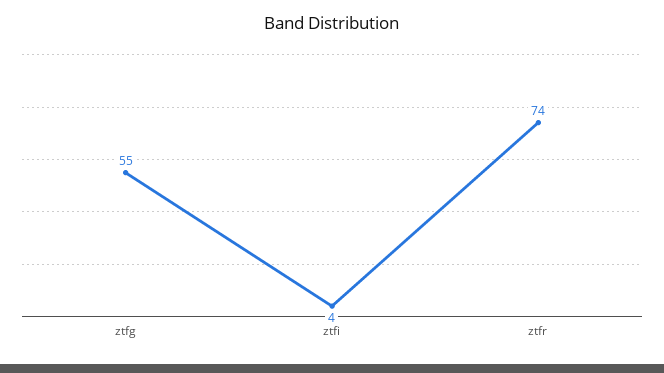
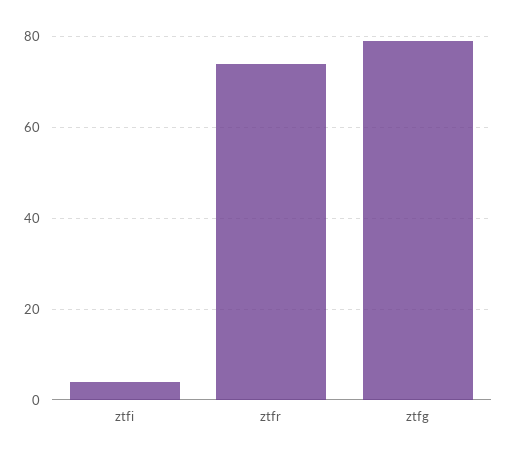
  {
-   "ztfg": 55,
+   "ztfg": 80,
    "ztfi": 4,
    "ztfr": 74
  }

